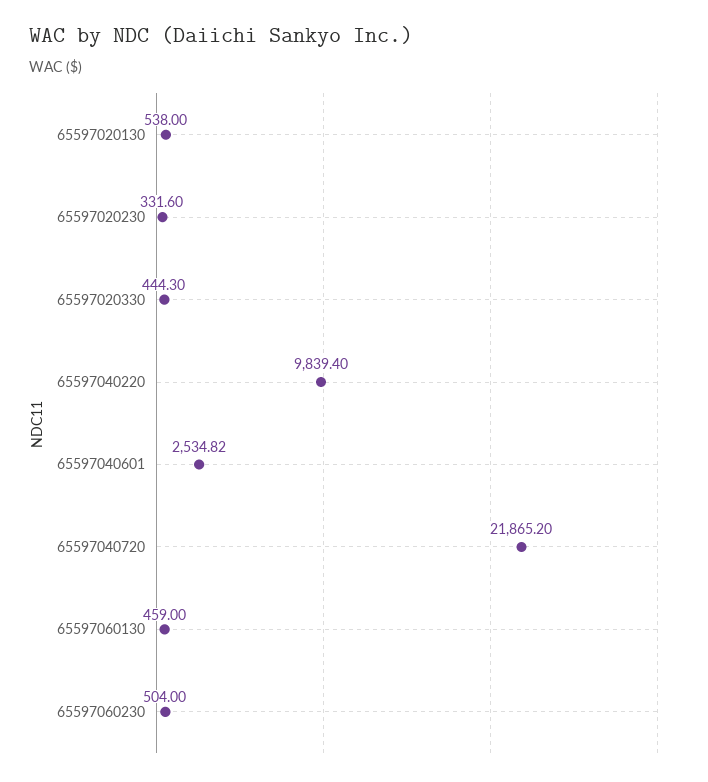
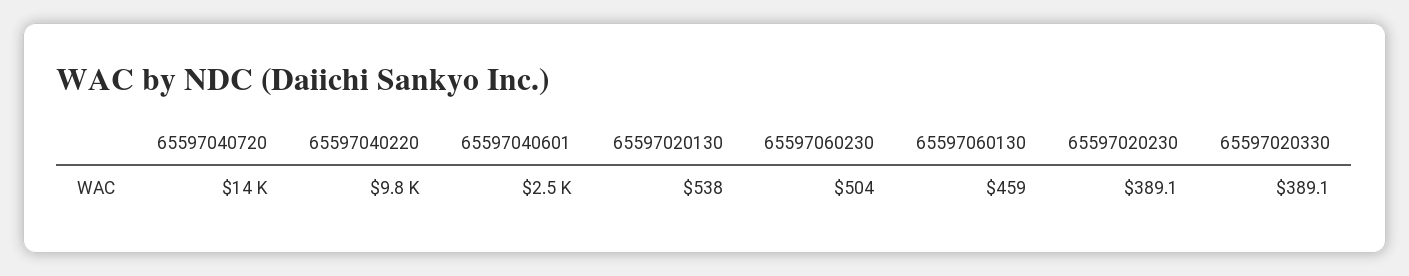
  {
    "65597020130": 538,
-   "65597020230": 331.6,
+   "65597020230": 389.1,
-   "65597020330": 444.3,
+   "65597020330": 389.1,
    "65597040220": 9839.4,
    "65597040601": 2534.82,
-   "65597040720": 21865.2,
+   "65597040720": 14000,
    "65597060130": 459,
    "65597060230": 504
  }

